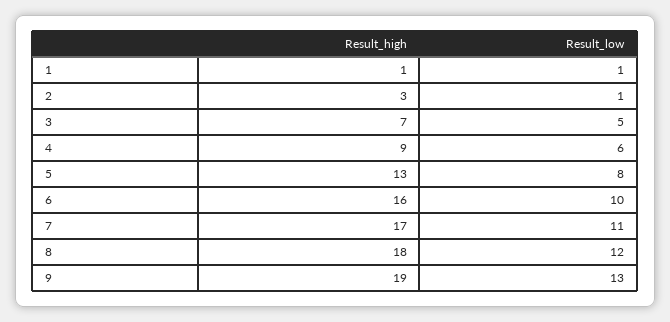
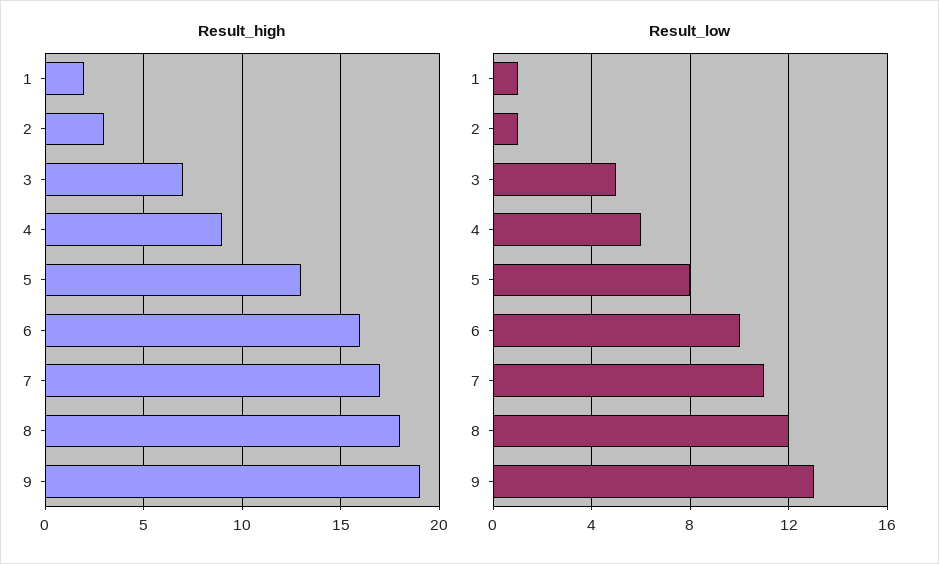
  {
    "Result_high": {
-     "1": 1,
+     "1": 2,
      "2": 3,
      "3": 7,
      "4": 9,
      "5": 13,
      "6": 16,
      "7": 17,
      "8": 18,
      "9": 19
    },
    "Result_low": {
      "1": 1,
      "2": 1,
      "3": 5,
      "4": 6,
      "5": 8,
      "6": 10,
      "7": 11,
      "8": 12,
      "9": 13
    }
  }

